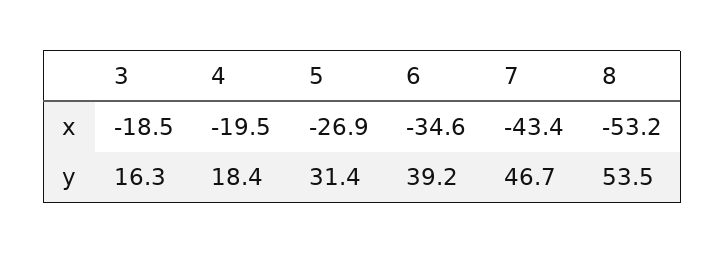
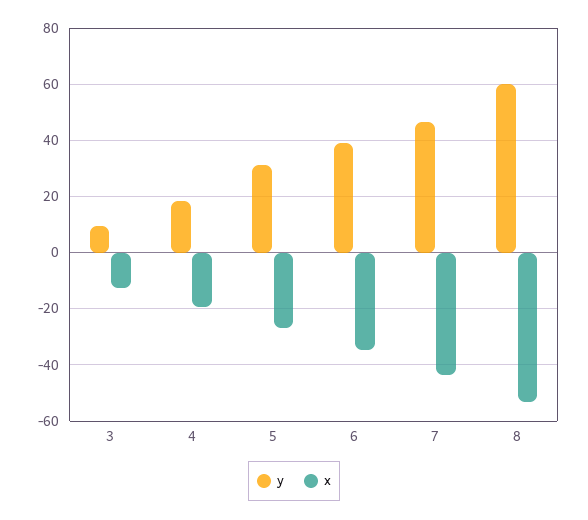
  {
    "x": {
-     "3": -18.5,
+     "3": -12.5,
      "4": -19.5,
      "5": -26.9,
      "6": -34.6,
      "7": -43.4,
      "8": -53.2
    },
    "y": {
-     "3": 16.3,
+     "3": 10,
      "4": 18.4,
      "5": 31.4,
      "6": 39.2,
      "7": 46.7,
-     "8": 53.5
+     "8": 60
    }
  }

